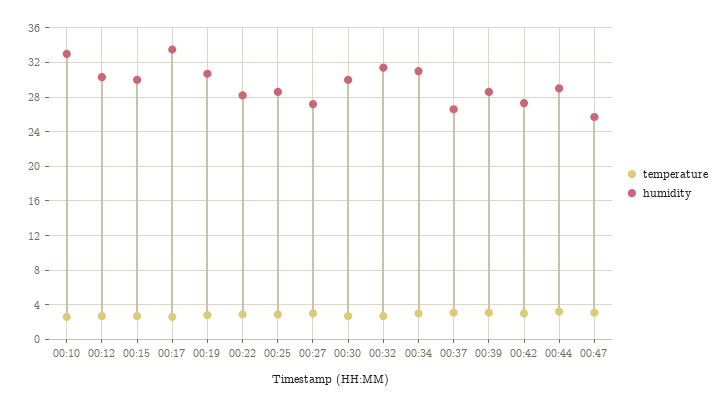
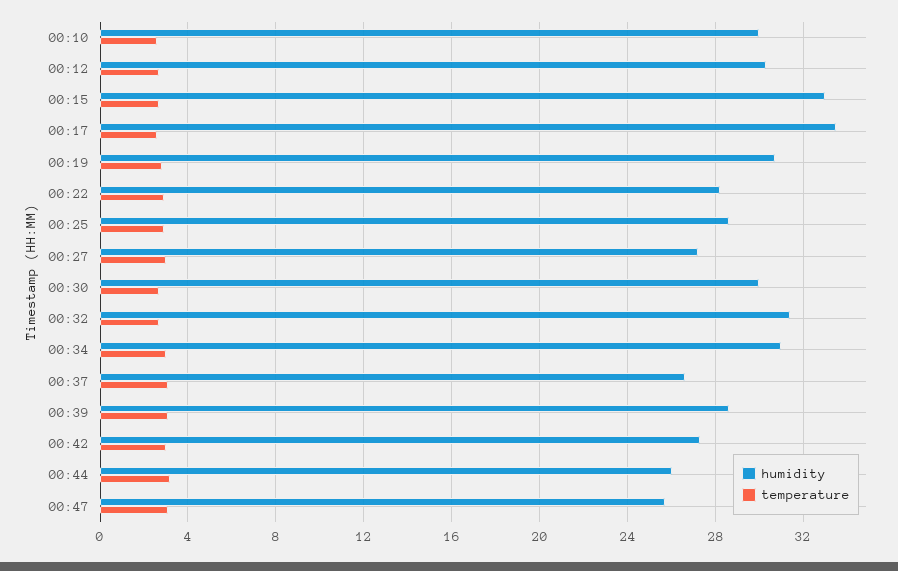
  {
    "temperature": {
      "00:10": 2.5,
      "00:12": 2.5,
      "00:15": 2.5,
      "00:17": 2.5,
      "00:19": 3,
      "00:22": 3,
      "00:25": 3,
      "00:27": 3,
      "00:30": 2.5,
      "00:32": 2.5,
      "00:34": 3,
      "00:37": 3,
      "00:39": 3,
      "00:42": 3,
      "00:44": 3,
      "00:47": 3
    },
    "humidity": {
-     "00:10": 33,
+     "00:10": 30,
      "00:12": 30.5,
-     "00:15": 30,
+     "00:15": 33,
      "00:17": 33.5,
      "00:19": 30.5,
      "00:22": 28,
      "00:25": 28.5,
      "00:27": 27,
      "00:30": 30,
      "00:32": 31.5,
      "00:34": 31,
      "00:37": 26.5,
      "00:39": 28.5,
      "00:42": 27.5,
-     "00:44": 29,
+     "00:44": 26,
      "00:47": 25.5
    }
  }

